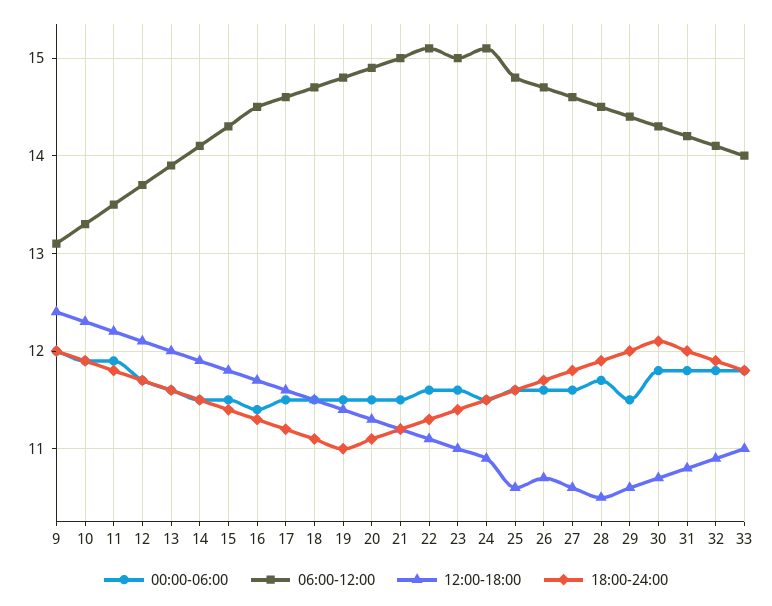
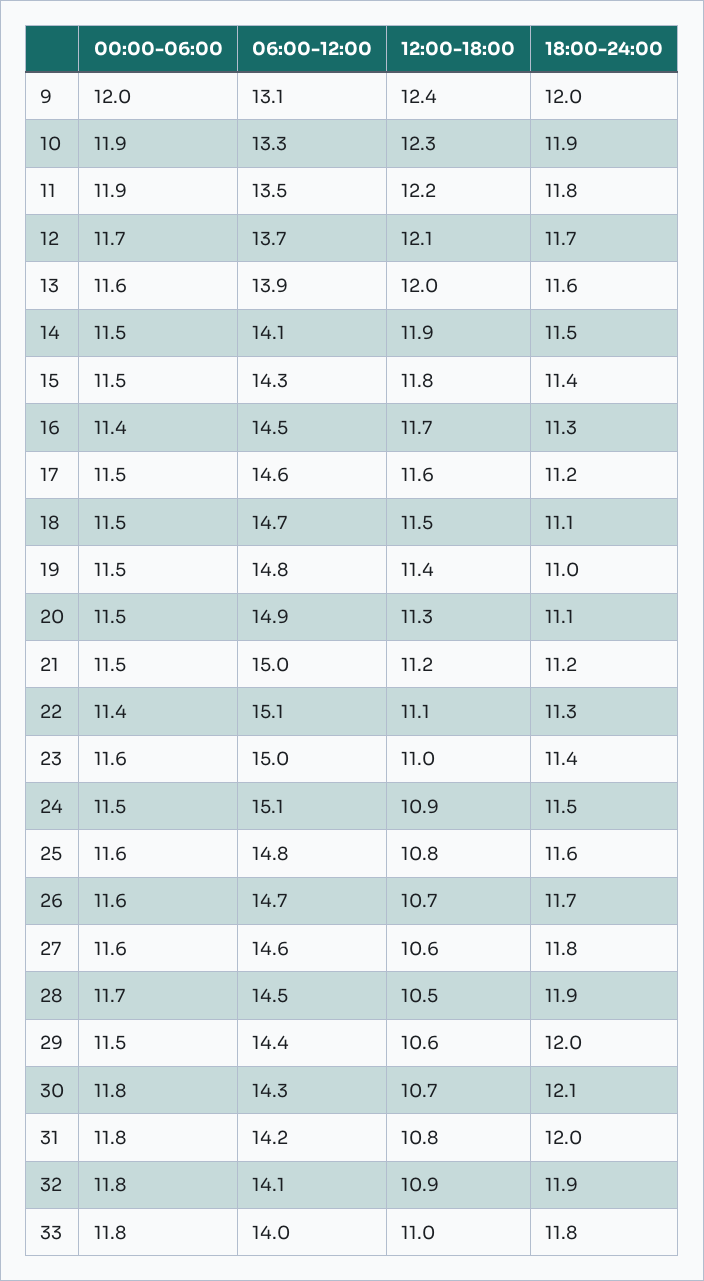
  {
    "00:00-06:00": {
      "9": 12,
      "10": 11.9,
      "11": 11.9,
      "12": 11.7,
      "13": 11.6,
      "14": 11.5,
      "15": 11.5,
      "16": 11.4,
      "17": 11.5,
      "18": 11.5,
      "19": 11.5,
      "20": 11.5,
      "21": 11.5,
-     "22": 11.6,
+     "22": 11.4,
      "23": 11.6,
      "24": 11.5,
      "25": 11.6,
      "26": 11.6,
      "27": 11.6,
      "28": 11.7,
      "29": 11.5,
      "30": 11.8,
      "31": 11.8,
      "32": 11.8,
      "33": 11.8
    },
    "06:00-12:00": {
      "9": 13.1,
      "10": 13.3,
      "11": 13.5,
      "12": 13.7,
      "13": 13.9,
      "14": 14.1,
      "15": 14.3,
      "16": 14.5,
      "17": 14.6,
      "18": 14.7,
      "19": 14.8,
      "20": 14.9,
      "21": 15,
      "22": 15.1,
      "23": 15,
      "24": 15.1,
      "25": 14.8,
      "26": 14.7,
      "27": 14.6,
      "28": 14.5,
      "29": 14.4,
      "30": 14.3,
      "31": 14.2,
      "32": 14.1,
      "33": 14
    },
    "12:00-18:00": {
      "9": 12.4,
      "10": 12.3,
      "11": 12.2,
      "12": 12.1,
      "13": 12,
      "14": 11.9,
      "15": 11.8,
      "16": 11.7,
      "17": 11.6,
      "18": 11.5,
      "19": 11.4,
      "20": 11.3,
      "21": 11.2,
      "22": 11.1,
      "23": 11,
      "24": 10.9,
-     "25": 10.6,
+     "25": 10.8,
      "26": 10.7,
      "27": 10.6,
      "28": 10.5,
      "29": 10.6,
      "30": 10.7,
      "31": 10.8,
      "32": 10.9,
      "33": 11
    },
    "18:00-24:00": {
      "9": 12,
      "10": 11.9,
      "11": 11.8,
      "12": 11.7,
      "13": 11.6,
      "14": 11.5,
      "15": 11.4,
      "16": 11.3,
      "17": 11.2,
      "18": 11.1,
      "19": 11,
      "20": 11.1,
      "21": 11.2,
      "22": 11.3,
      "23": 11.4,
      "24": 11.5,
      "25": 11.6,
      "26": 11.7,
      "27": 11.8,
      "28": 11.9,
      "29": 12,
      "30": 12.1,
      "31": 12,
      "32": 11.9,
      "33": 11.8
    }
  }

